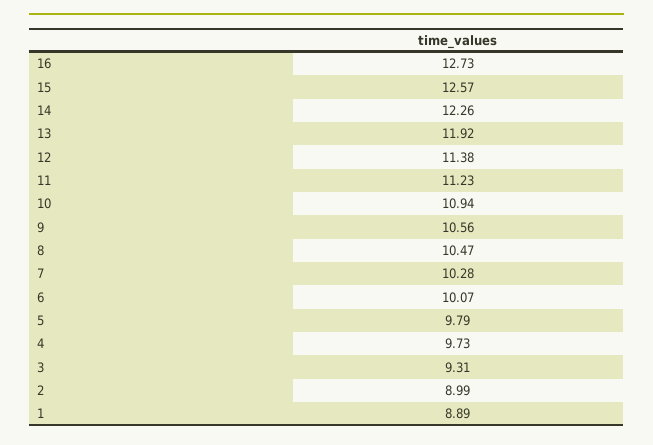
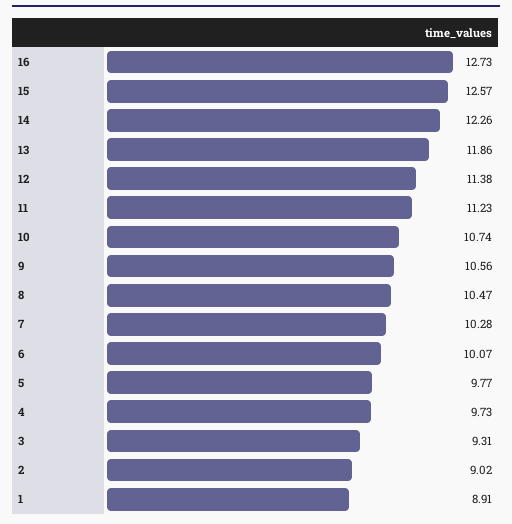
  {
    "16": 12.73,
    "15": 12.57,
    "14": 12.26,
-   "13": 11.92,
+   "13": 11.86,
    "12": 11.38,
    "11": 11.23,
-   "10": 10.94,
+   "10": 10.74,
    "9": 10.56,
    "8": 10.47,
    "7": 10.28,
    "6": 10.07,
-   "5": 9.79,
+   "5": 9.77,
    "4": 9.73,
    "3": 9.31,
-   "2": 8.99,
+   "2": 9.02,
-   "1": 8.89
+   "1": 8.91
  }

